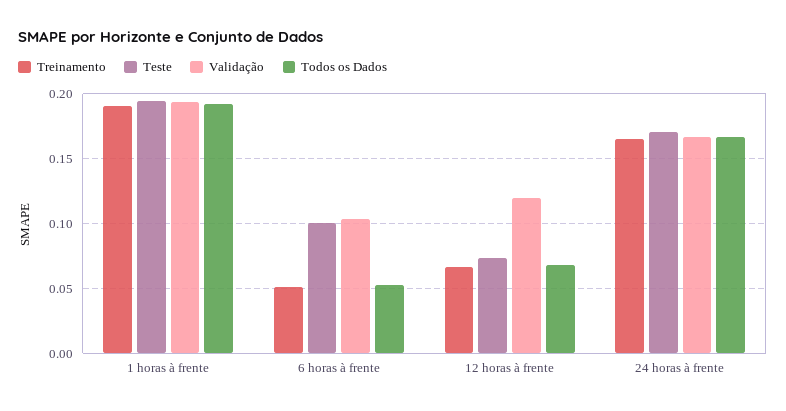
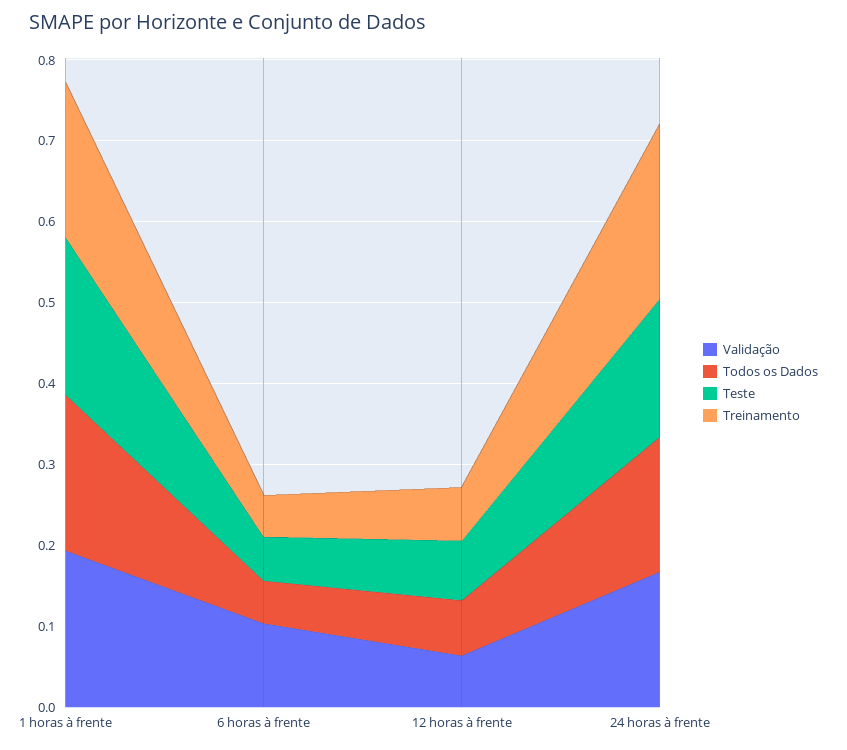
  {
    "Treinamento": {
      "1 horas à frente": 0.19,
      "6 horas à frente": 0.05,
      "12 horas à frente": 0.065,
-     "24 horas à frente": 0.165
+     "24 horas à frente": 0.22
    },
    "Teste": {
      "1 horas à frente": 0.195,
-     "6 horas à frente": 0.1,
+     "6 horas à frente": 0.06,
      "12 horas à frente": 0.075,
      "24 horas à frente": 0.17
    },
    "Validação": {
      "1 horas à frente": 0.195,
      "6 horas à frente": 0.105,
-     "12 horas à frente": 0.12,
+     "12 horas à frente": 0.06,
      "24 horas à frente": 0.165
    },
    "Todos os Dados": {
      "1 horas à frente": 0.195,
      "6 horas à frente": 0.055,
      "12 horas à frente": 0.07,
      "24 horas à frente": 0.165
    }
  }

